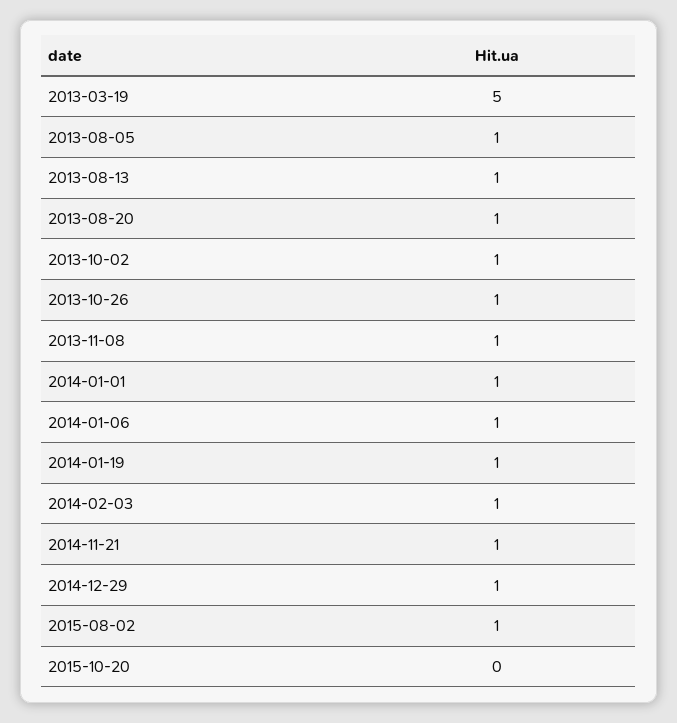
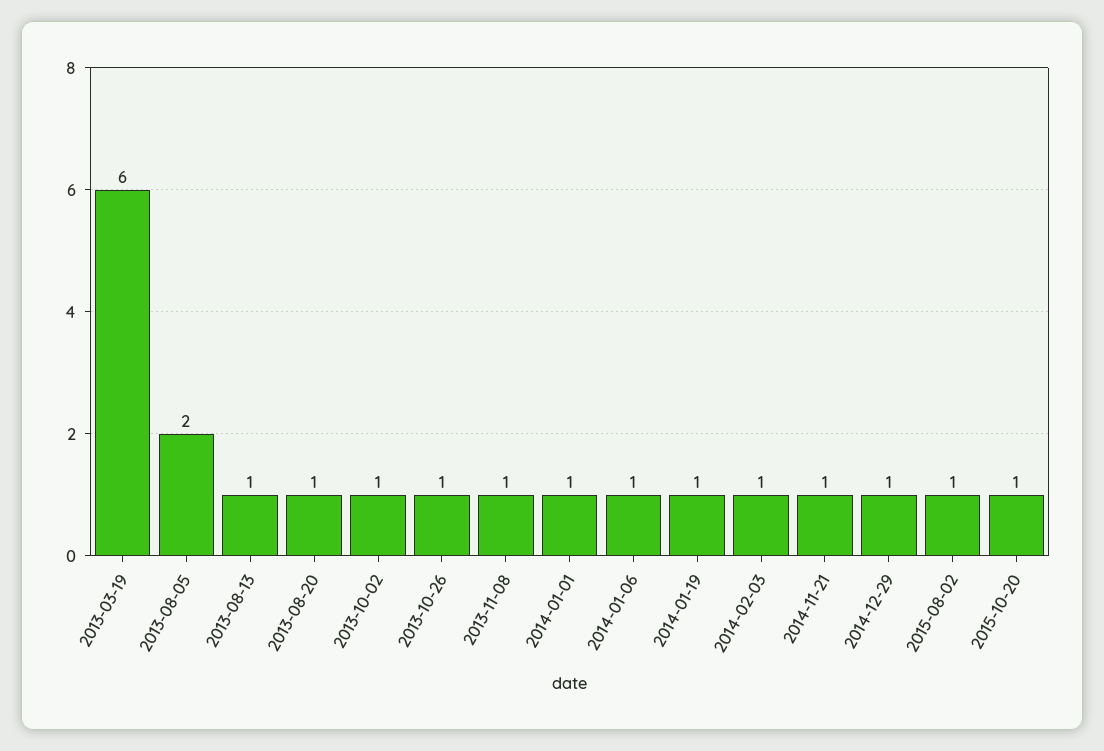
  {
-   "2013-03-19": 5,
+   "2013-03-19": 6,
-   "2013-08-05": 1,
+   "2013-08-05": 2,
    "2013-08-13": 1,
    "2013-08-20": 1,
    "2013-10-02": 1,
    "2013-10-26": 1,
    "2013-11-08": 1,
    "2014-01-01": 1,
    "2014-01-06": 1,
    "2014-01-19": 1,
    "2014-02-03": 1,
    "2014-11-21": 1,
    "2014-12-29": 1,
    "2015-08-02": 1,
-   "2015-10-20": 0
+   "2015-10-20": 1
  }

